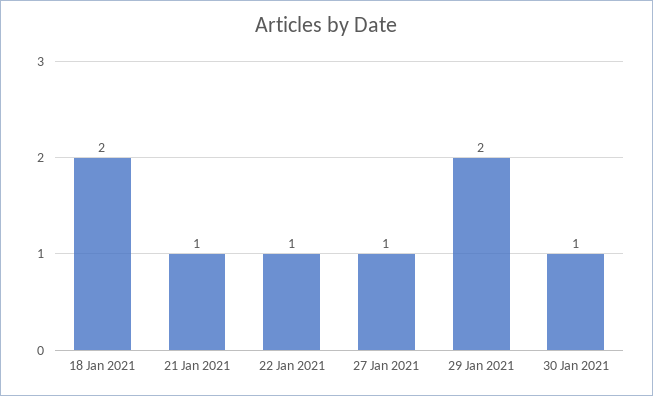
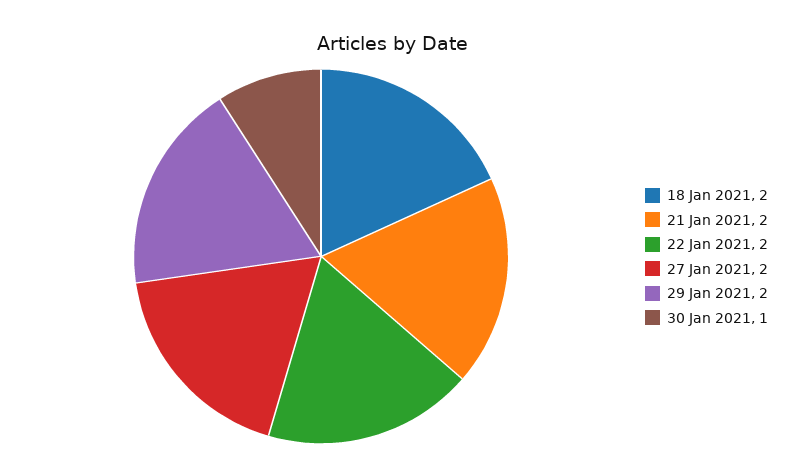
  {
    "18 Jan 2021": 2,
-   "21 Jan 2021": 1,
+   "21 Jan 2021": 2,
-   "22 Jan 2021": 1,
+   "22 Jan 2021": 2,
-   "27 Jan 2021": 1,
+   "27 Jan 2021": 2,
    "29 Jan 2021": 2,
    "30 Jan 2021": 1
  }

